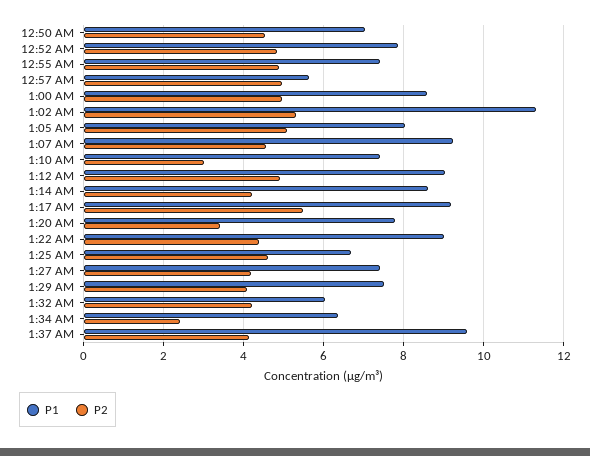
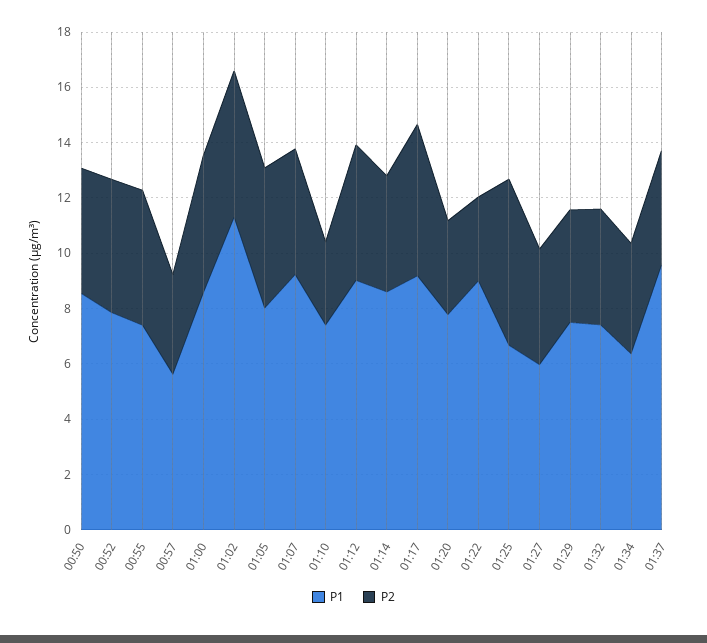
  {
    "P1": {
-     "12:50 AM": 7,
+     "12:50 AM": 8.5,
      "12:52 AM": 7.8,
      "12:55 AM": 7.4,
      "12:57 AM": 5.6,
      "1:00 AM": 8.6,
      "1:02 AM": 11.4,
      "1:05 AM": 8,
      "1:07 AM": 9.2,
      "1:10 AM": 7.4,
      "1:12 AM": 9,
      "1:14 AM": 8.6,
      "1:17 AM": 9.2,
      "1:20 AM": 7.8,
      "1:22 AM": 9,
      "1:25 AM": 6.6,
-     "1:27 AM": 7.4,
+     "1:27 AM": 6,
      "1:29 AM": 7.6,
-     "1:32 AM": 6,
+     "1:32 AM": 7.5,
      "1:34 AM": 6.4,
      "1:37 AM": 9.6
    },
    "P2": {
      "12:50 AM": 4.6,
      "12:52 AM": 4.8,
      "12:55 AM": 4.8,
-     "12:57 AM": 5,
+     "12:57 AM": 3.5,
      "1:00 AM": 5,
      "1:02 AM": 5.4,
      "1:05 AM": 5,
      "1:07 AM": 4.6,
      "1:10 AM": 3,
      "1:12 AM": 5,
      "1:14 AM": 4.2,
      "1:17 AM": 5.4,
      "1:20 AM": 3.4,
-     "1:22 AM": 4.4,
+     "1:22 AM": 3,
-     "1:25 AM": 4.6,
+     "1:25 AM": 6,
      "1:27 AM": 4.2,
      "1:29 AM": 4,
      "1:32 AM": 4.2,
-     "1:34 AM": 2.4,
+     "1:34 AM": 4,
      "1:37 AM": 4.2
    }
  }

